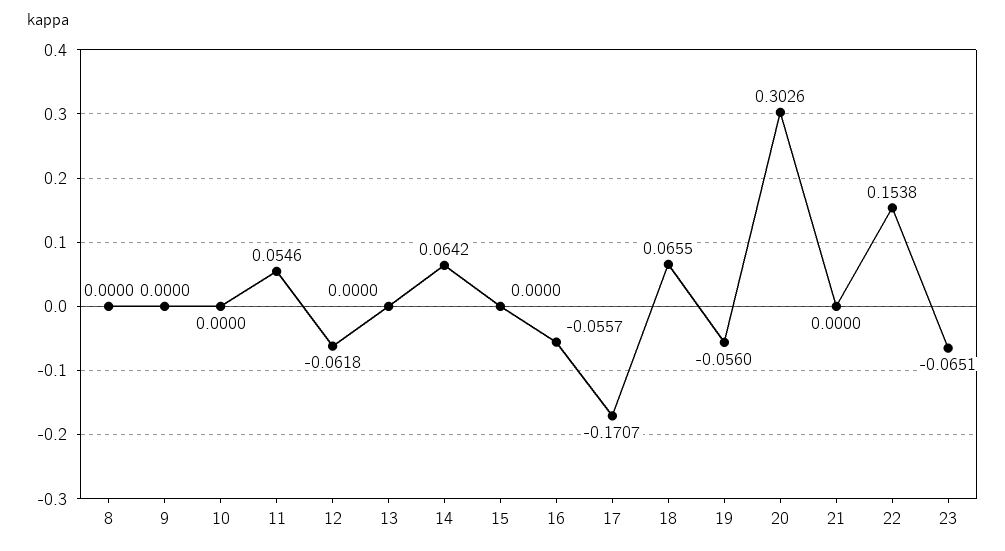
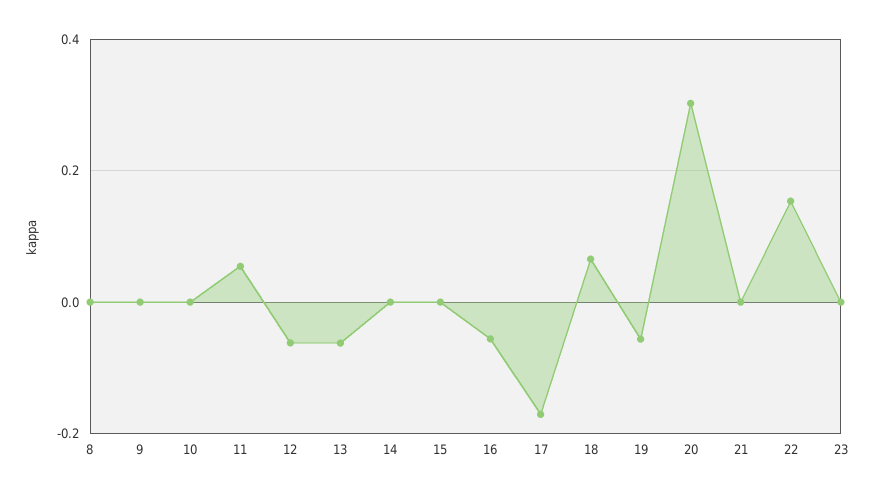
  {
    "8": 0,
    "9": 0,
    "10": 0,
    "11": 0.0546,
    "12": -0.0618,
-   "13": 0,
+   "13": -0.06,
-   "14": 0.0642,
+   "14": 0,
    "15": 0,
    "16": -0.0557,
    "17": -0.1707,
    "18": 0.0655,
    "19": -0.056,
    "20": 0.3026,
    "21": 0,
    "22": 0.1538,
-   "23": -0.0651
+   "23": 0
  }

